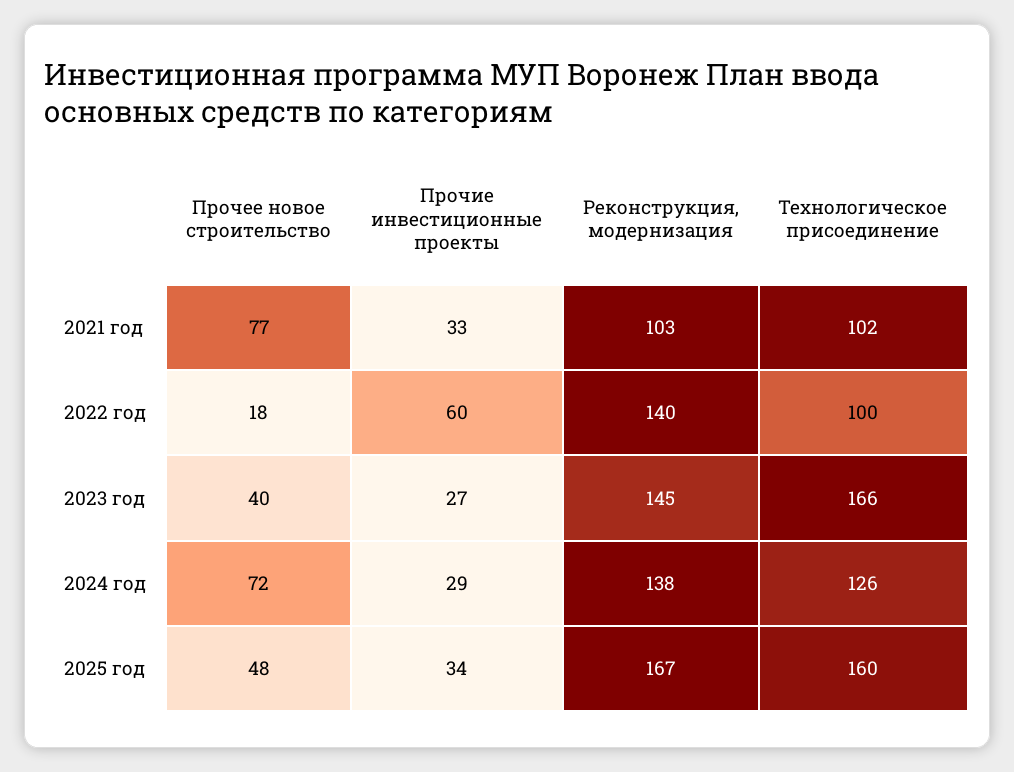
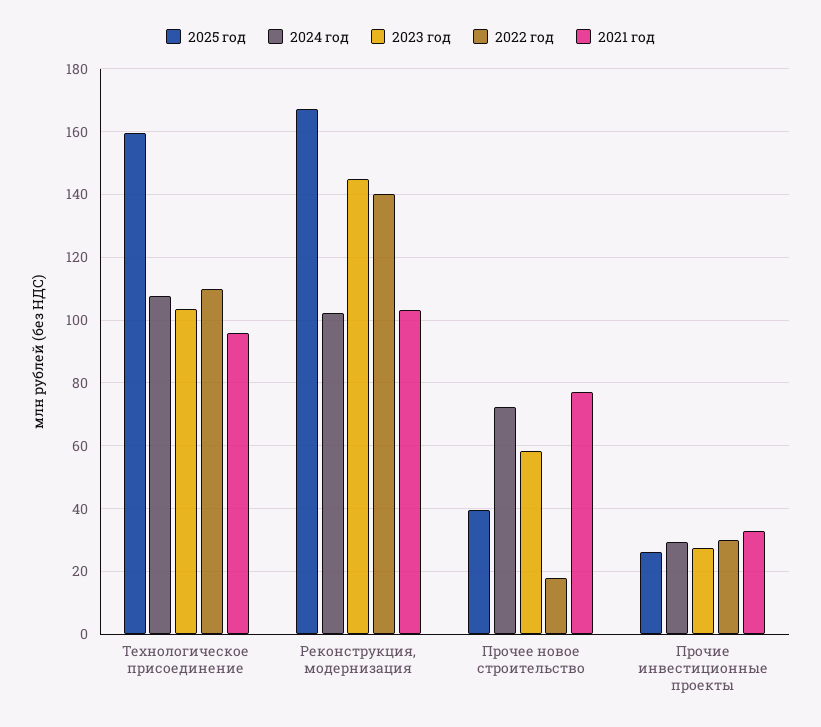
  {
    "2021 год": {
      "Прочее новое строительство": 77,
      "Прочие инвестиционные проекты": 33,
      "Реконструкция, модернизация": 103,
-     "Технологическое присоединение": 102
+     "Технологическое присоединение": 96
    },
    "2022 год": {
      "Прочее новое строительство": 18,
-     "Прочие инвестиционные проекты": 60,
+     "Прочие инвестиционные проекты": 30,
      "Реконструкция, модернизация": 140,
-     "Технологическое присоединение": 100
+     "Технологическое присоединение": 110
    },
    "2023 год": {
-     "Прочее новое строительство": 40,
+     "Прочее новое строительство": 58,
      "Прочие инвестиционные проекты": 27,
      "Реконструкция, модернизация": 145,
-     "Технологическое присоединение": 166
+     "Технологическое присоединение": 104
    },
    "2024 год": {
      "Прочее новое строительство": 72,
      "Прочие инвестиционные проекты": 29,
-     "Реконструкция, модернизация": 138,
+     "Реконструкция, модернизация": 102,
-     "Технологическое присоединение": 126
+     "Технологическое присоединение": 108
    },
    "2025 год": {
-     "Прочее новое строительство": 48,
+     "Прочее новое строительство": 40,
-     "Прочие инвестиционные проекты": 34,
+     "Прочие инвестиционные проекты": 26,
      "Реконструкция, модернизация": 167,
      "Технологическое присоединение": 160
    }
  }

